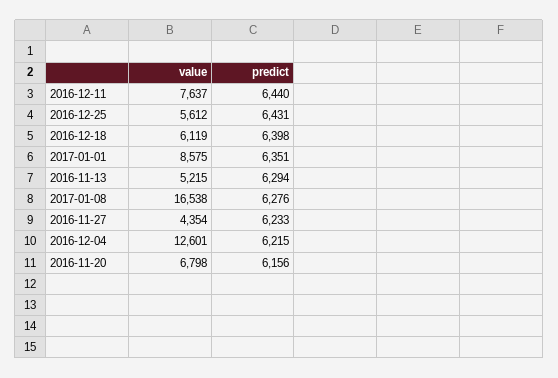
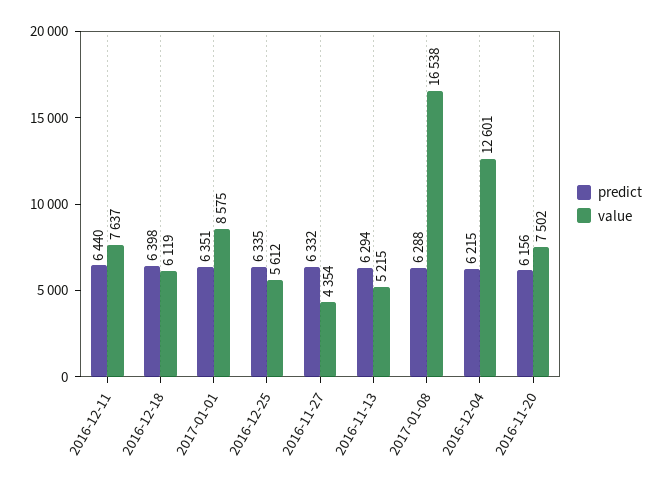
  {
    "value": {
      "2016-12-11": 7637,
      "2016-12-25": 5612,
      "2016-12-18": 6119,
      "2017-01-01": 8575,
      "2016-11-13": 5215,
      "2017-01-08": 16538,
      "2016-11-27": 4354,
      "2016-12-04": 12601,
-     "2016-11-20": 6798
+     "2016-11-20": 7502
    },
    "predict": {
      "2016-12-11": 6440,
-     "2016-12-25": 6431,
+     "2016-12-25": 6335,
      "2016-12-18": 6398,
      "2017-01-01": 6351,
      "2016-11-13": 6294,
-     "2017-01-08": 6276,
+     "2017-01-08": 6288,
-     "2016-11-27": 6233,
+     "2016-11-27": 6332,
      "2016-12-04": 6215,
      "2016-11-20": 6156
    }
  }

